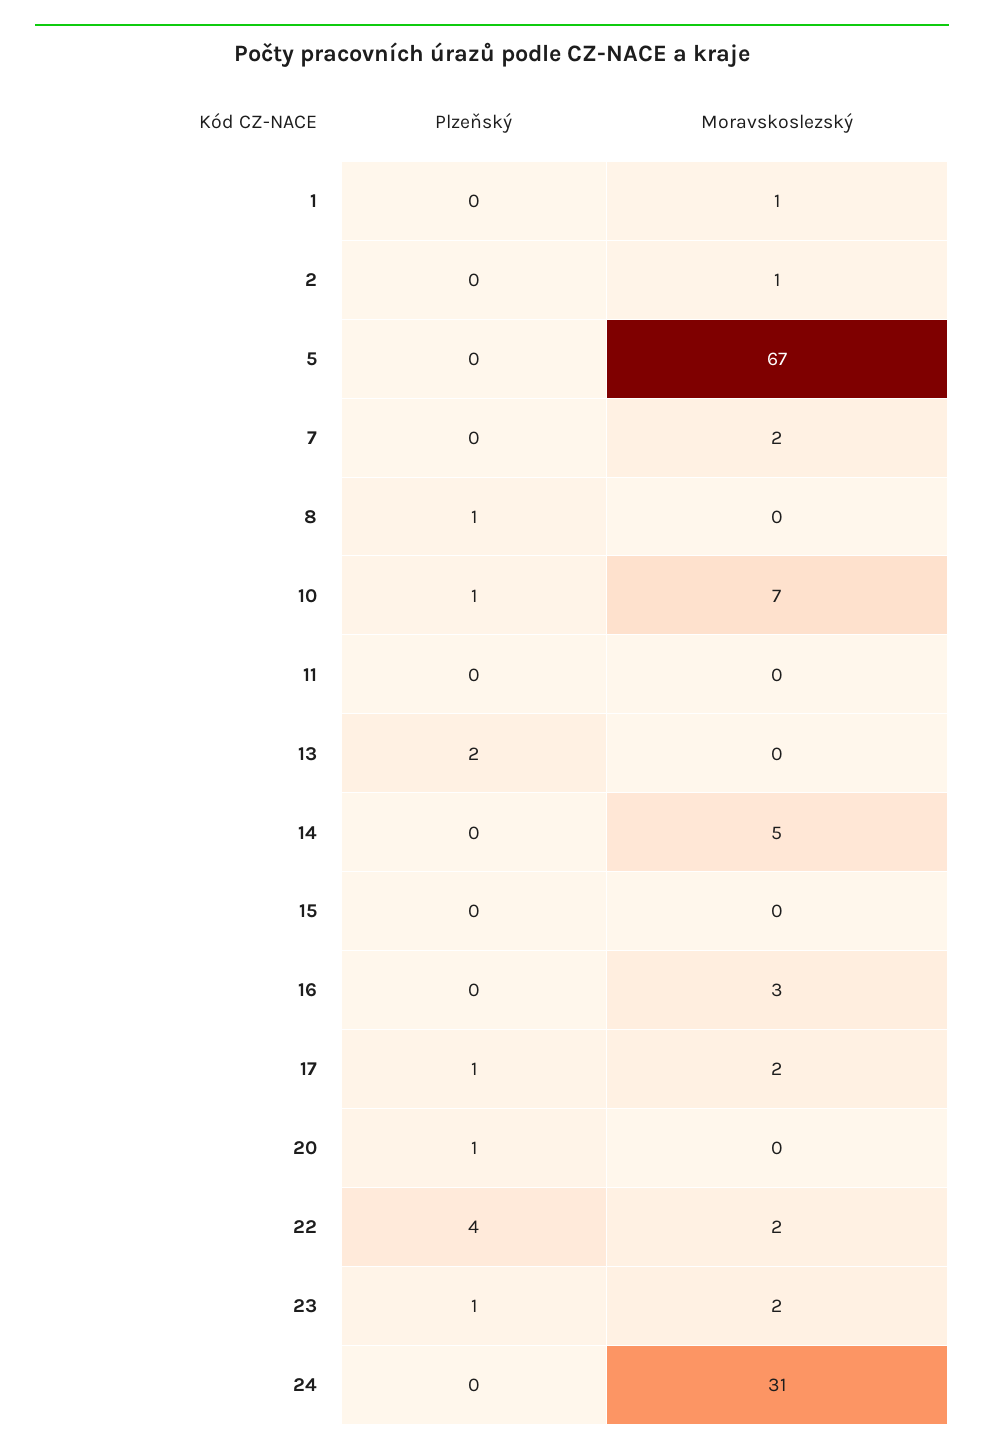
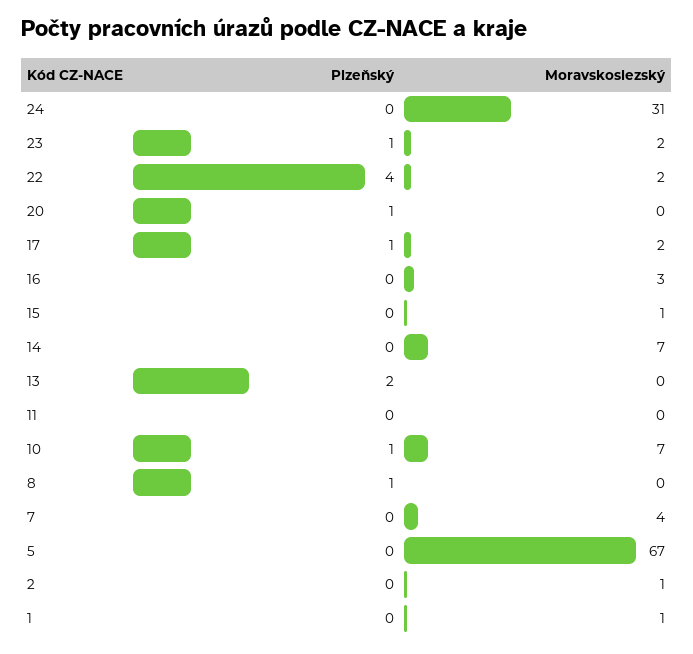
  {
    "Plzeňský": {
      "1": 0,
      "2": 0,
      "5": 0,
      "7": 0,
      "8": 1,
      "10": 1,
      "11": 0,
      "13": 2,
      "14": 0,
      "15": 0,
      "16": 0,
      "17": 1,
      "20": 1,
      "22": 4,
      "23": 1,
      "24": 0
    },
    "Moravskoslezský": {
      "1": 1,
      "2": 1,
      "5": 67,
-     "7": 2,
+     "7": 4,
      "8": 0,
      "10": 7,
      "11": 0,
      "13": 0,
-     "14": 5,
+     "14": 7,
-     "15": 0,
+     "15": 1,
      "16": 3,
      "17": 2,
      "20": 0,
      "22": 2,
      "23": 2,
      "24": 31
    }
  }

